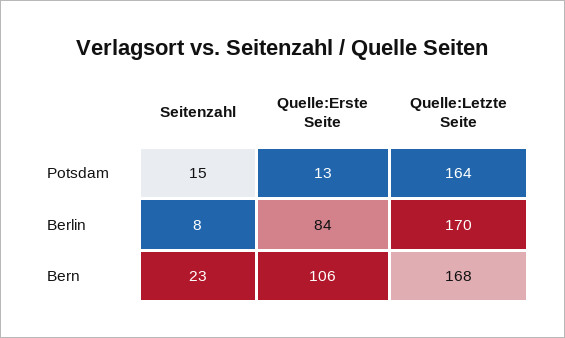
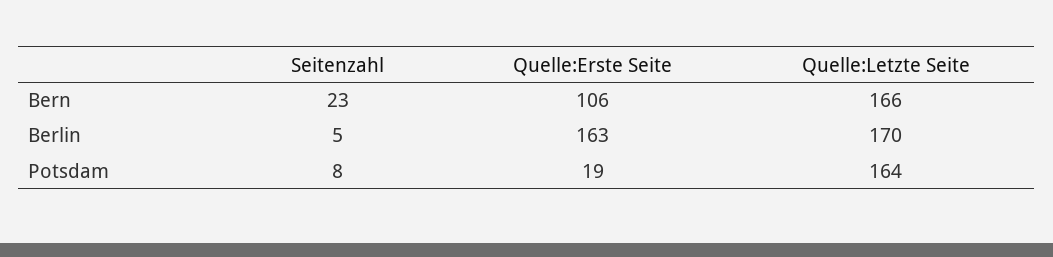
  {
    "Seitenzahl": {
-     "Potsdam": 15,
+     "Potsdam": 8,
-     "Berlin": 8,
+     "Berlin": 5,
      "Bern": 23
    },
    "Quelle:Erste Seite": {
-     "Potsdam": 13,
+     "Potsdam": 19,
-     "Berlin": 84,
+     "Berlin": 163,
      "Bern": 106
    },
    "Quelle:Letzte Seite": {
      "Potsdam": 164,
      "Berlin": 170,
-     "Bern": 168
+     "Bern": 166
    }
  }

